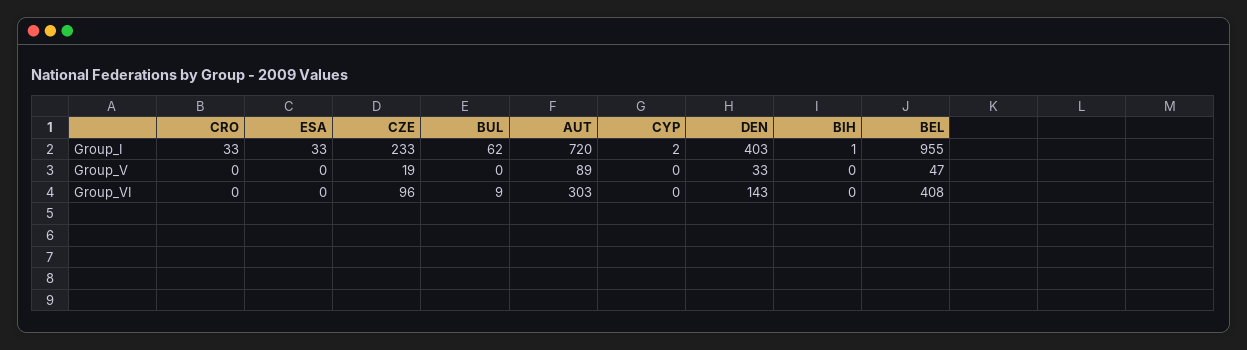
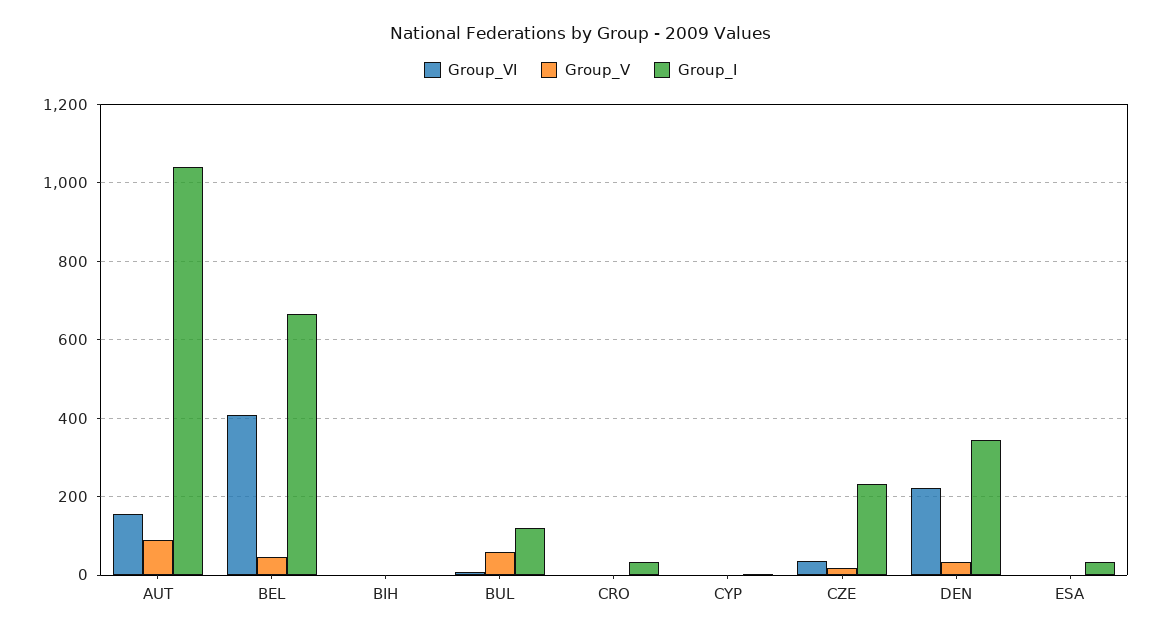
  {
    "Group_I": {
      "CRO": 33,
      "ESA": 33,
      "CZE": 233,
-     "BUL": 62,
+     "BUL": 120,
-     "AUT": 720,
+     "AUT": 1040,
      "CYP": 2,
-     "DEN": 403,
+     "DEN": 340,
      "BIH": 1,
-     "BEL": 955
+     "BEL": 660
    },
    "Group_V": {
      "CRO": 0,
      "ESA": 0,
      "CZE": 19,
-     "BUL": 0,
+     "BUL": 60,
      "AUT": 89,
      "CYP": 0,
      "DEN": 33,
      "BIH": 0,
      "BEL": 47
    },
    "Group_VI": {
      "CRO": 0,
      "ESA": 0,
-     "CZE": 96,
+     "CZE": 40,
      "BUL": 9,
-     "AUT": 303,
+     "AUT": 160,
      "CYP": 0,
-     "DEN": 143,
+     "DEN": 220,
      "BIH": 0,
      "BEL": 408
    }
  }

